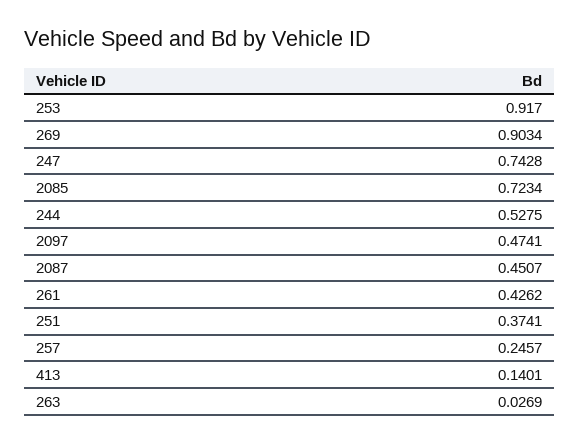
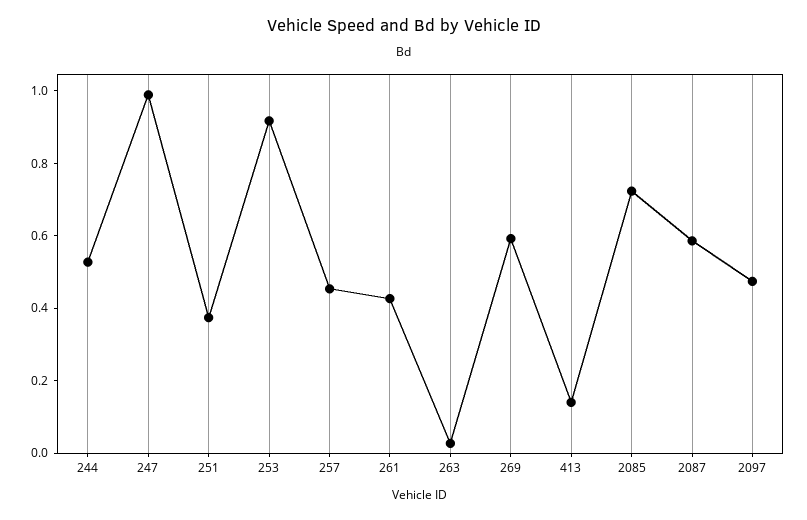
  {
    "253": 0.917,
-   "269": 0.9034,
+   "269": 0.6,
-   "247": 0.7428,
+   "247": 1,
    "2085": 0.7234,
    "244": 0.5275,
    "2097": 0.4741,
-   "2087": 0.4507,
+   "2087": 0.6,
    "261": 0.4262,
    "251": 0.3741,
-   "257": 0.2457,
+   "257": 0.45,
    "413": 0.1401,
    "263": 0.0269
  }

